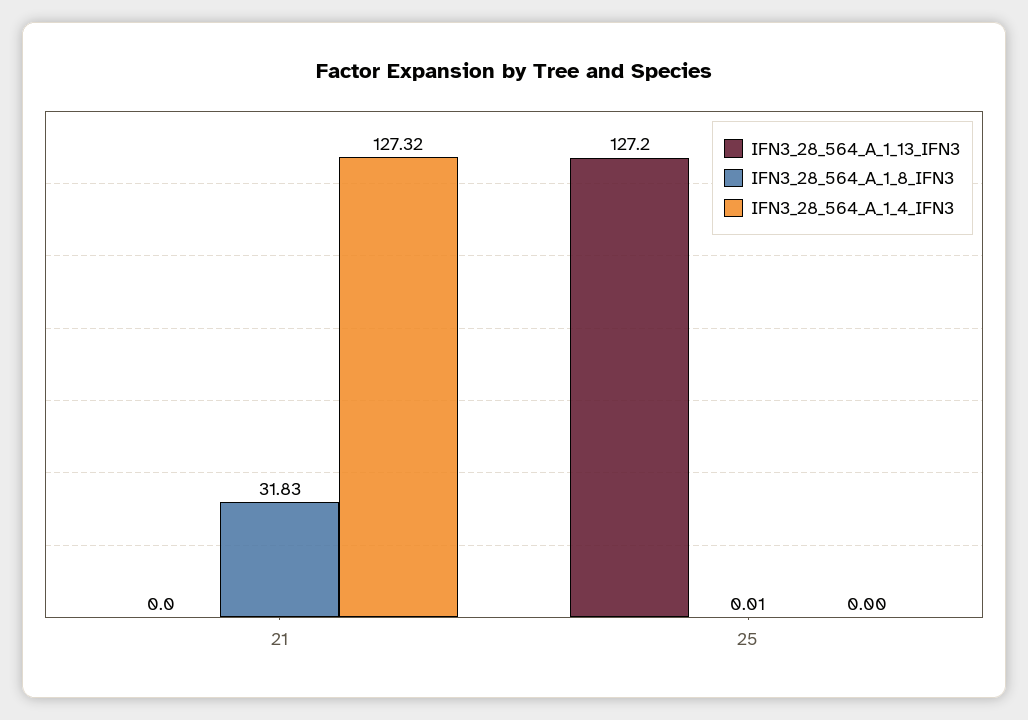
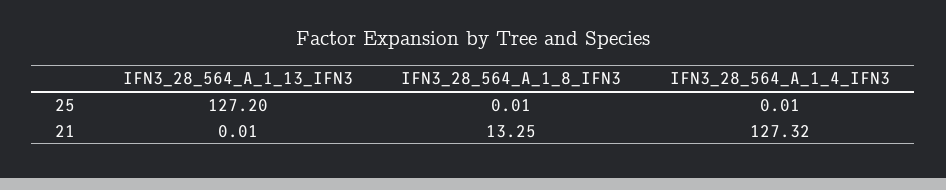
  {
    "IFN3_28_564_A_1_13_IFN3": {
-     "21": 0,
+     "21": 0.01,
      "25": 127.2
    },
    "IFN3_28_564_A_1_8_IFN3": {
-     "21": 31.83,
+     "21": 13.25,
      "25": 0.01
    },
    "IFN3_28_564_A_1_4_IFN3": {
      "21": 127.32,
-     "25": 0
+     "25": 0.01
    }
  }

